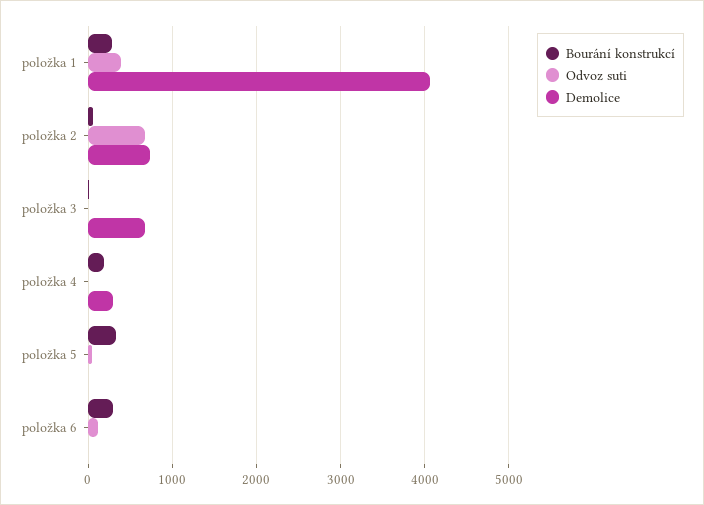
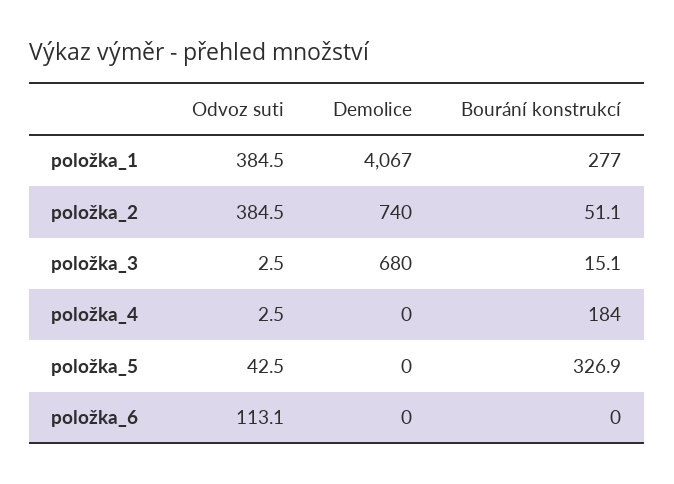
  {
    "Bourání konstrukcí": {
      "položka 1": 277,
      "položka 2": 51.1,
      "položka 3": 15.1,
      "položka 4": 184,
      "položka 5": 326.9,
-     "položka 6": 300
+     "položka 6": 0
    },
    "Odvoz suti": {
      "položka 1": 384.5,
-     "položka 2": 700,
+     "položka 2": 384.5,
      "položka 3": 2.5,
      "položka 4": 2.5,
      "položka 5": 42.5,
      "položka 6": 113.1
    },
    "Demolice": {
      "položka 1": 4067,
      "položka 2": 740,
      "položka 3": 680,
-     "položka 4": 300,
+     "položka 4": 0,
      "položka 5": 0,
      "položka 6": 0
    }
  }

